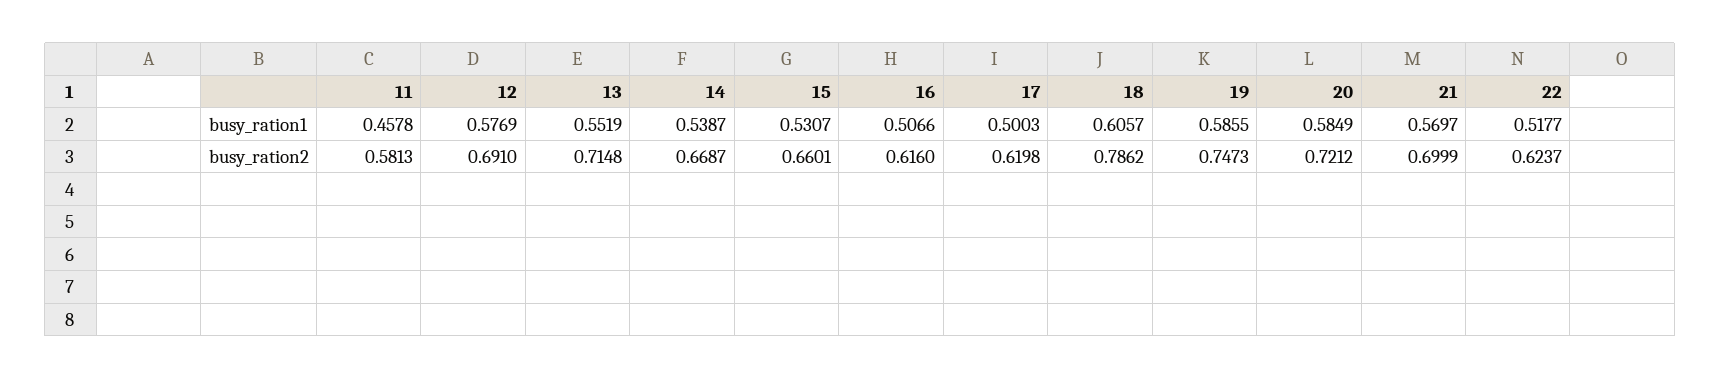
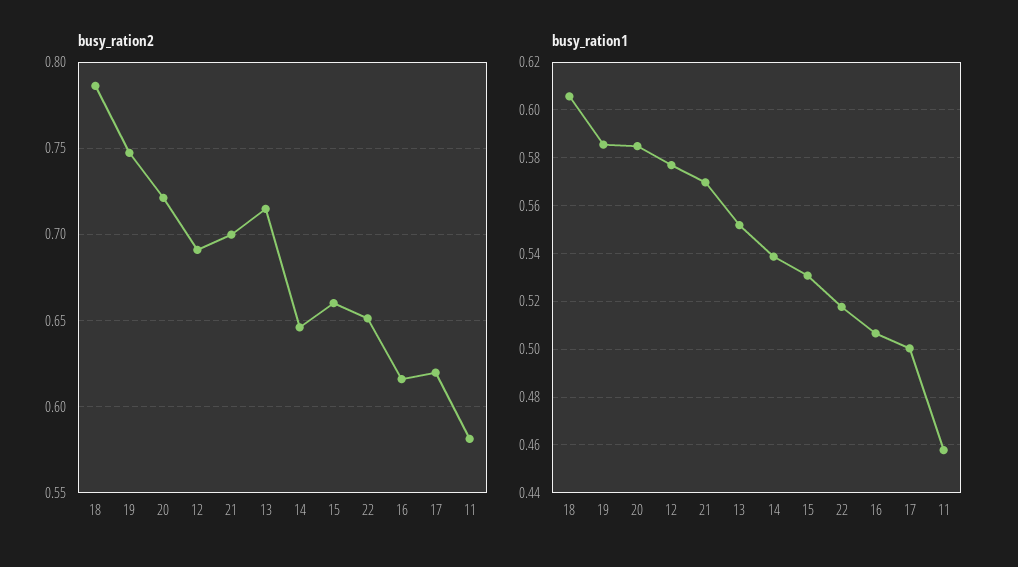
  {
    "busy_ration1": {
      "11": 0.4578,
      "12": 0.5769,
      "13": 0.5519,
      "14": 0.5387,
      "15": 0.5307,
      "16": 0.5066,
      "17": 0.5003,
      "18": 0.6057,
      "19": 0.5855,
      "20": 0.5849,
      "21": 0.5697,
      "22": 0.5177
    },
    "busy_ration2": {
      "11": 0.5813,
      "12": 0.691,
      "13": 0.7148,
-     "14": 0.6687,
+     "14": 0.645,
      "15": 0.6601,
      "16": 0.616,
      "17": 0.6198,
      "18": 0.7862,
      "19": 0.7473,
      "20": 0.7212,
      "21": 0.6999,
-     "22": 0.6237
+     "22": 0.65
    }
  }

